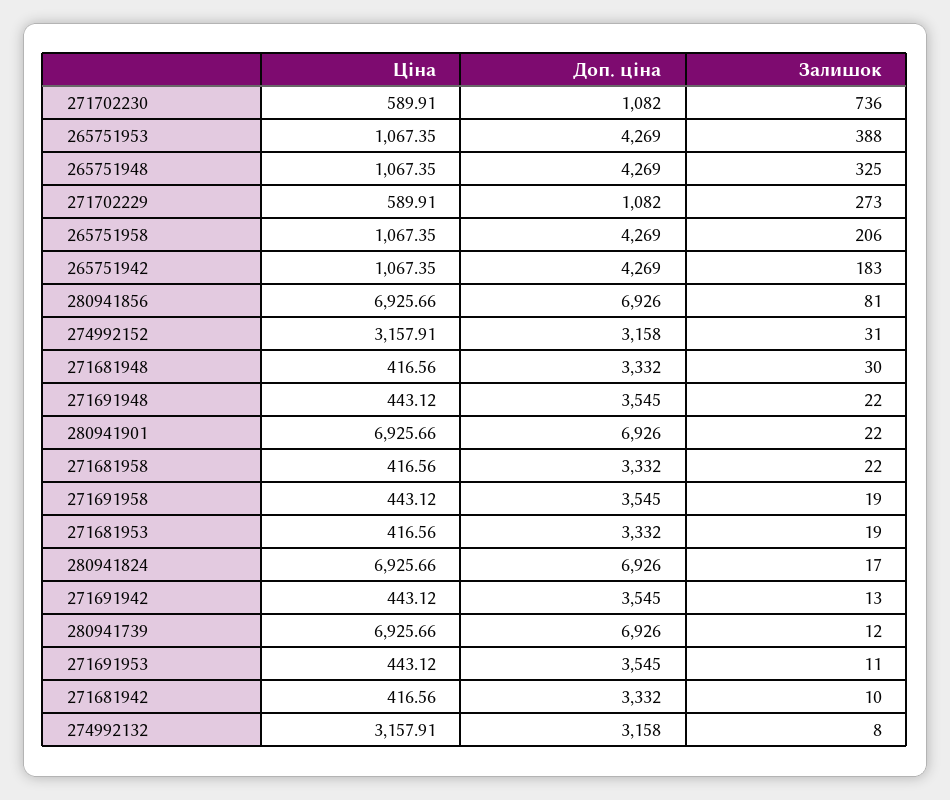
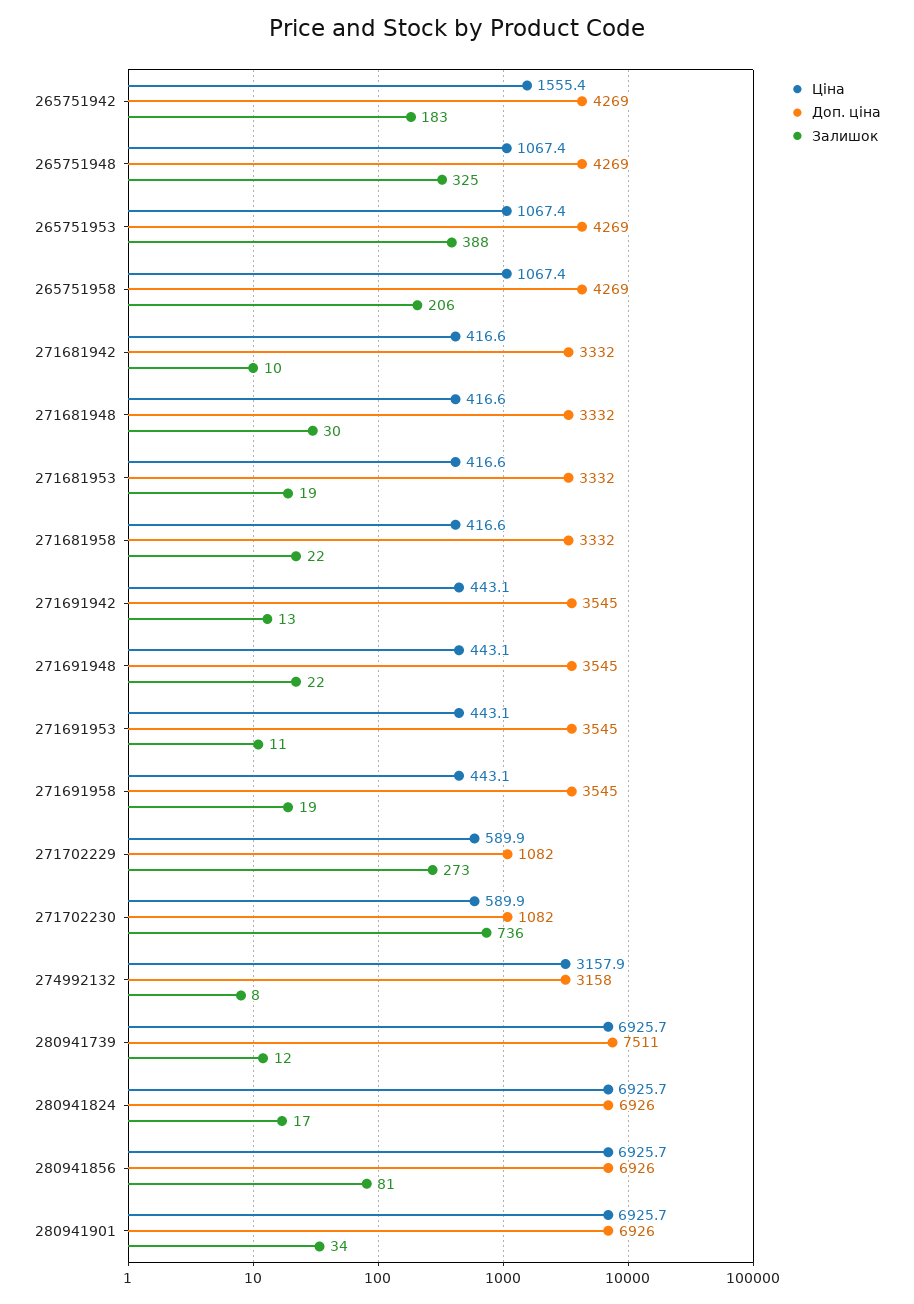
  {
    "Ціна": {
      "271702230": 589.91,
      "265751953": 1067.35,
      "265751948": 1067.35,
      "271702229": 589.91,
      "265751958": 1067.35,
-     "265751942": 1067.35,
+     "265751942": 1555.4,
      "280941856": 6925.66,
-     "274992152": 3157.91,
      "271681948": 416.56,
      "271691948": 443.12,
      "280941901": 6925.66,
      "271681958": 416.56,
      "271691958": 443.12,
      "271681953": 416.56,
      "280941824": 6925.66,
      "271691942": 443.12,
      "280941739": 6925.66,
      "271691953": 443.12,
      "271681942": 416.56,
      "274992132": 3157.91
    },
    "Доп. ціна": {
      "271702230": 1082,
      "265751953": 4269,
      "265751948": 4269,
      "271702229": 1082,
      "265751958": 4269,
      "265751942": 4269,
      "280941856": 6926,
-     "274992152": 3158,
      "271681948": 3332,
      "271691948": 3545,
      "280941901": 6926,
      "271681958": 3332,
      "271691958": 3545,
      "271681953": 3332,
      "280941824": 6926,
      "271691942": 3545,
-     "280941739": 6926,
+     "280941739": 7511,
      "271691953": 3545,
      "271681942": 3332,
      "274992132": 3158
    },
    "Залишок": {
      "271702230": 736,
      "265751953": 388,
      "265751948": 325,
      "271702229": 273,
      "265751958": 206,
      "265751942": 183,
      "280941856": 81,
-     "274992152": 31,
      "271681948": 30,
      "271691948": 22,
-     "280941901": 22,
+     "280941901": 34,
      "271681958": 22,
      "271691958": 19,
      "271681953": 19,
      "280941824": 17,
      "271691942": 13,
      "280941739": 12,
      "271691953": 11,
      "271681942": 10,
      "274992132": 8
    }
  }

